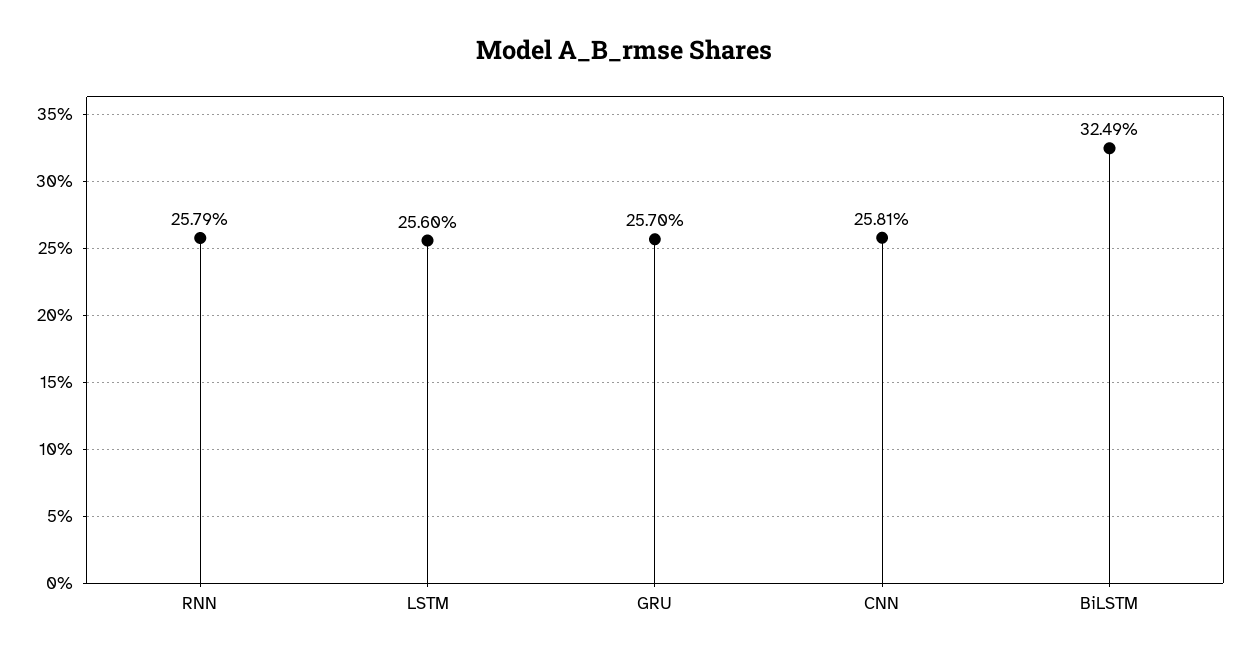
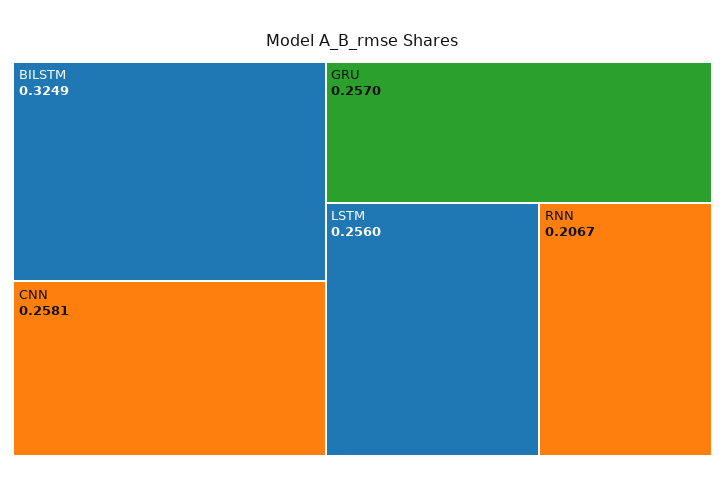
  {
-   "RNN": 0.2579,
+   "RNN": 0.2067,
    "LSTM": 0.256,
    "GRU": 0.257,
    "CNN": 0.2581,
    "BiLSTM": 0.3249
  }

